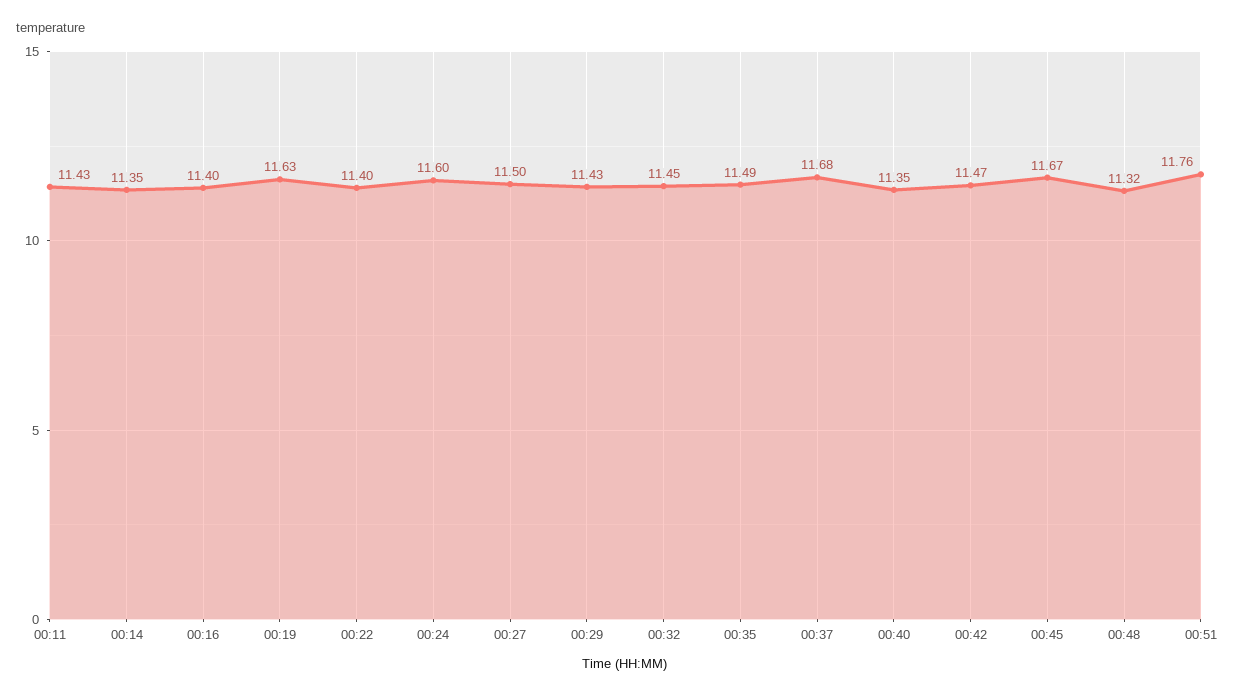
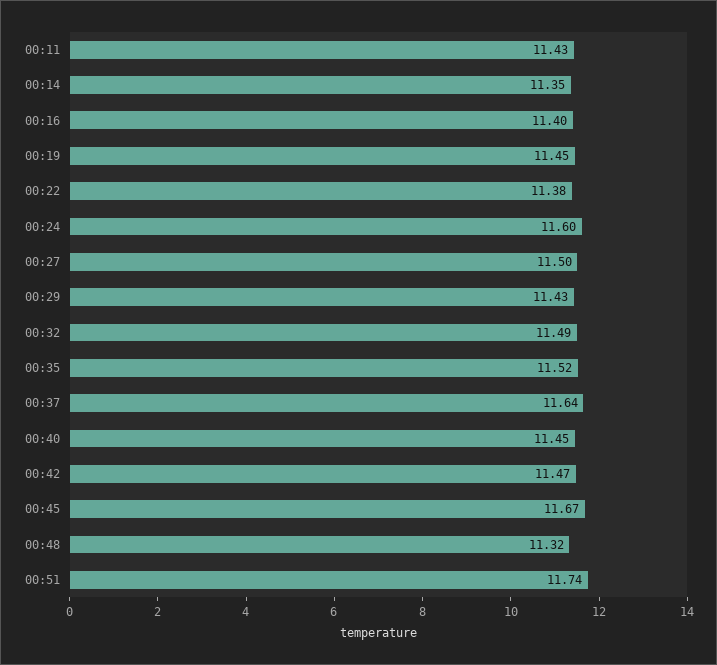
  {
    "00:11": 11.43,
    "00:14": 11.35,
    "00:16": 11.4,
-   "00:19": 11.63,
+   "00:19": 11.45,
-   "00:22": 11.4,
+   "00:22": 11.38,
    "00:24": 11.6,
    "00:27": 11.5,
    "00:29": 11.43,
-   "00:32": 11.45,
+   "00:32": 11.49,
-   "00:35": 11.49,
+   "00:35": 11.52,
-   "00:37": 11.68,
+   "00:37": 11.64,
-   "00:40": 11.35,
+   "00:40": 11.45,
    "00:42": 11.47,
    "00:45": 11.67,
    "00:48": 11.32,
-   "00:51": 11.76
+   "00:51": 11.74
  }

